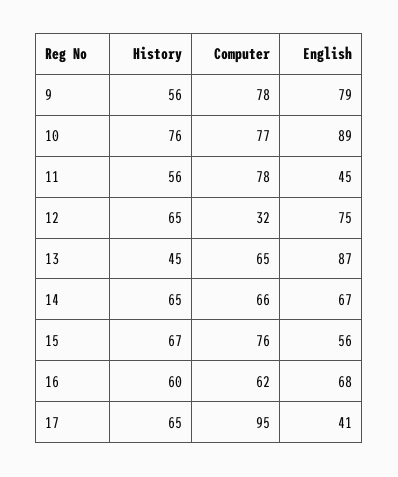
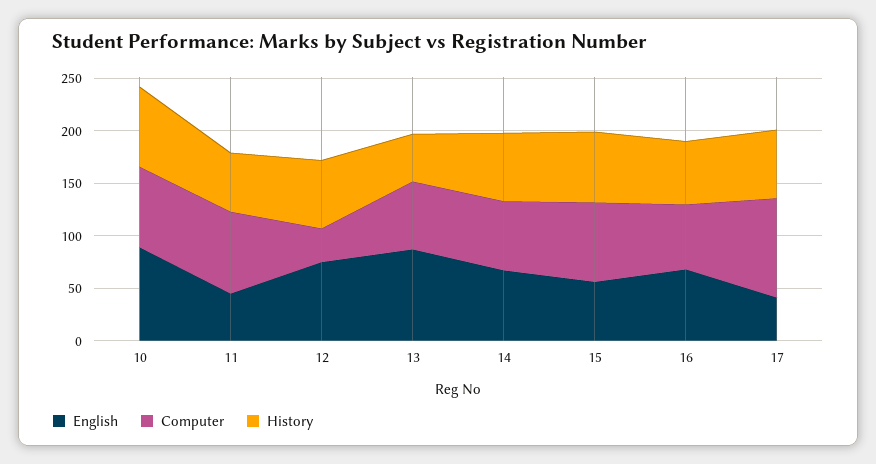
  {
    "History": {
-     "9": 56,
      "10": 76,
      "11": 56,
      "12": 65,
      "13": 45,
      "14": 65,
      "15": 67,
      "16": 60,
      "17": 65
    },
    "Computer": {
-     "9": 78,
      "10": 77,
      "11": 78,
      "12": 32,
      "13": 65,
      "14": 66,
      "15": 76,
      "16": 62,
      "17": 95
    },
    "English": {
-     "9": 79,
      "10": 89,
      "11": 45,
      "12": 75,
      "13": 87,
      "14": 67,
      "15": 56,
      "16": 68,
      "17": 41
    }
  }

